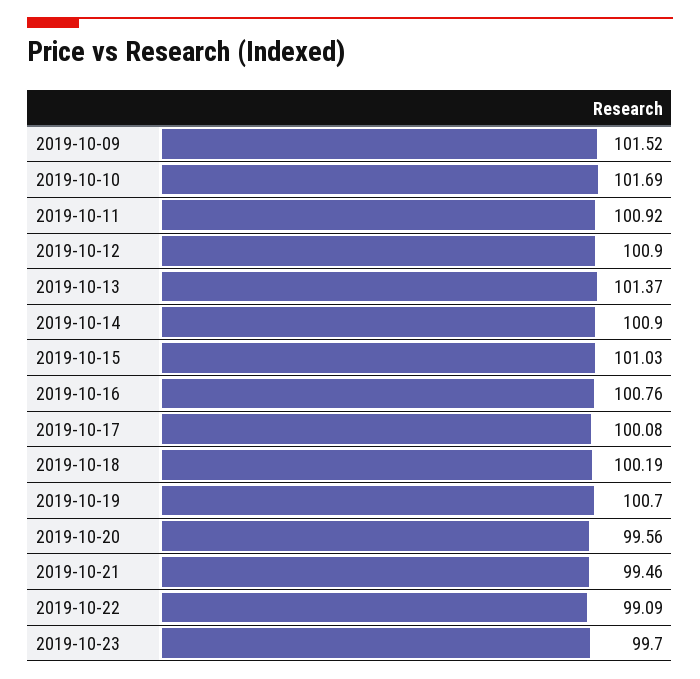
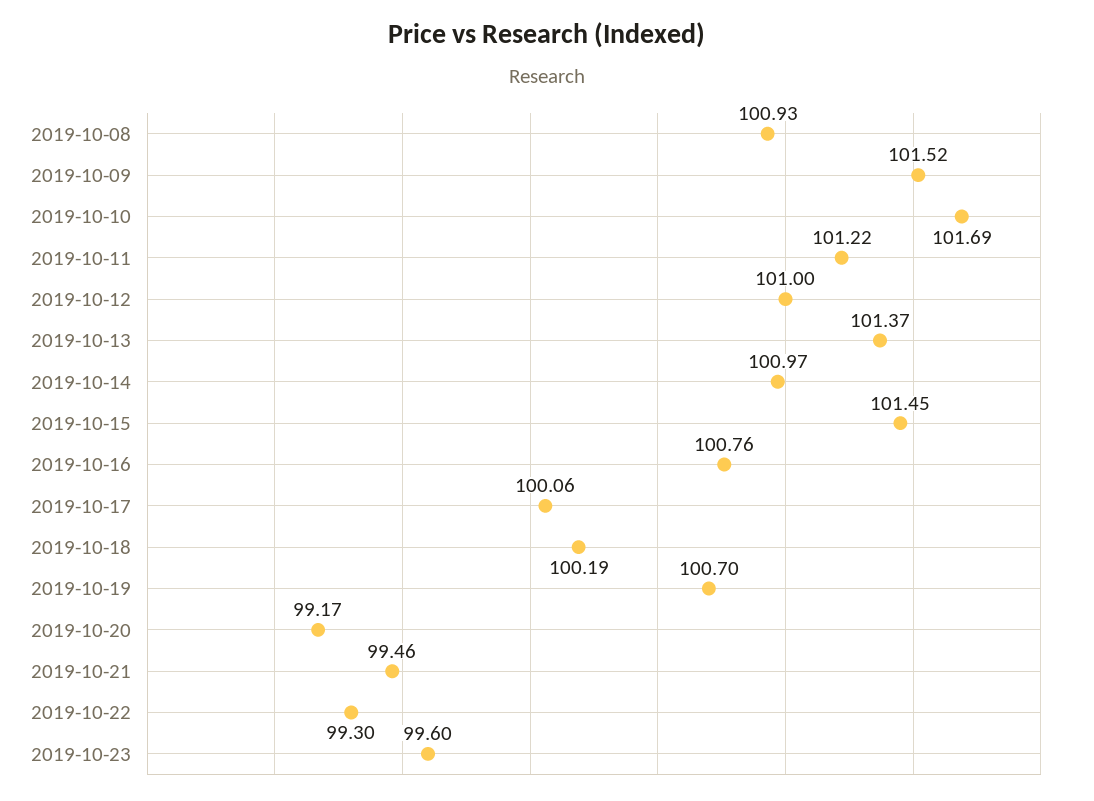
  {
    "2019-10-09": 101.52,
    "2019-10-10": 101.69,
-   "2019-10-11": 100.92,
+   "2019-10-11": 101.22,
-   "2019-10-12": 100.9,
+   "2019-10-12": 101,
    "2019-10-13": 101.37,
-   "2019-10-14": 100.9,
+   "2019-10-14": 100.97,
-   "2019-10-15": 101.03,
+   "2019-10-15": 101.45,
    "2019-10-16": 100.76,
-   "2019-10-17": 100.08,
+   "2019-10-17": 100.06,
    "2019-10-18": 100.19,
    "2019-10-19": 100.7,
-   "2019-10-20": 99.56,
+   "2019-10-20": 99.17,
    "2019-10-21": 99.46,
-   "2019-10-22": 99.09,
+   "2019-10-22": 99.3,
-   "2019-10-23": 99.7
+   "2019-10-23": 99.6,
+   "2019-10-08": 100.93
  }

